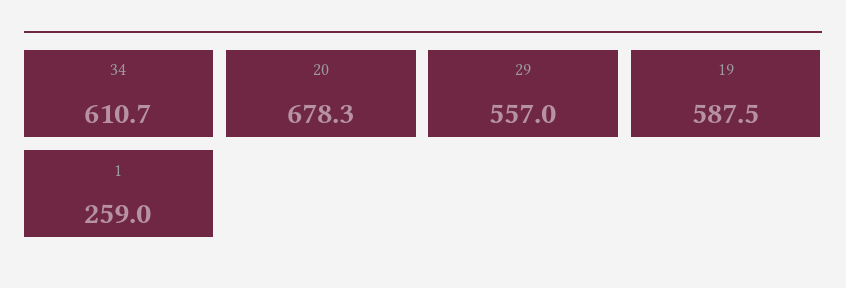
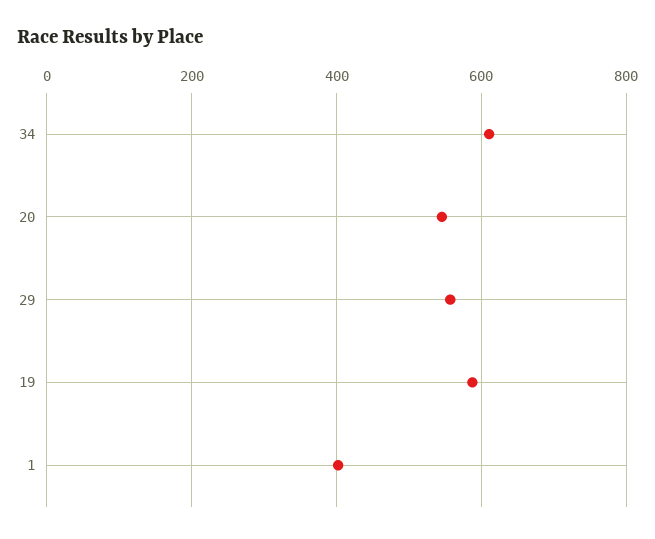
  {
    "34": 610.7,
-   "20": 678.3,
+   "20": 540,
    "29": 557,
    "19": 587.5,
-   "1": 259
+   "1": 400
  }

